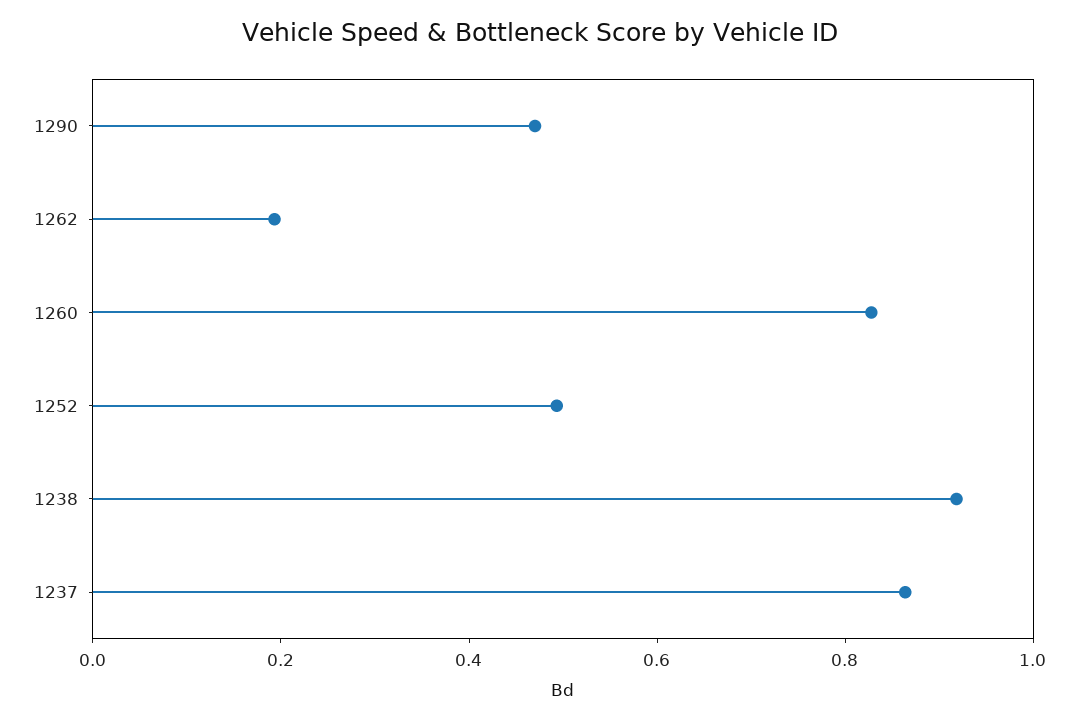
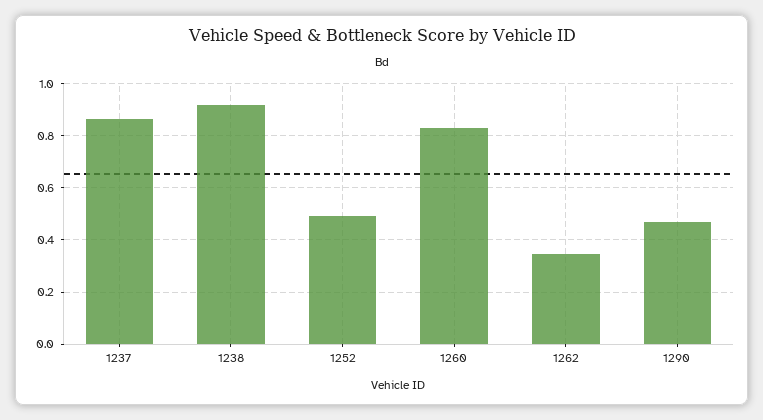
  {
    "1290": 0.475,
-   "1262": 0.2,
+   "1262": 0.35,
    "1260": 0.825,
    "1252": 0.5,
    "1238": 0.925,
    "1237": 0.875
  }

